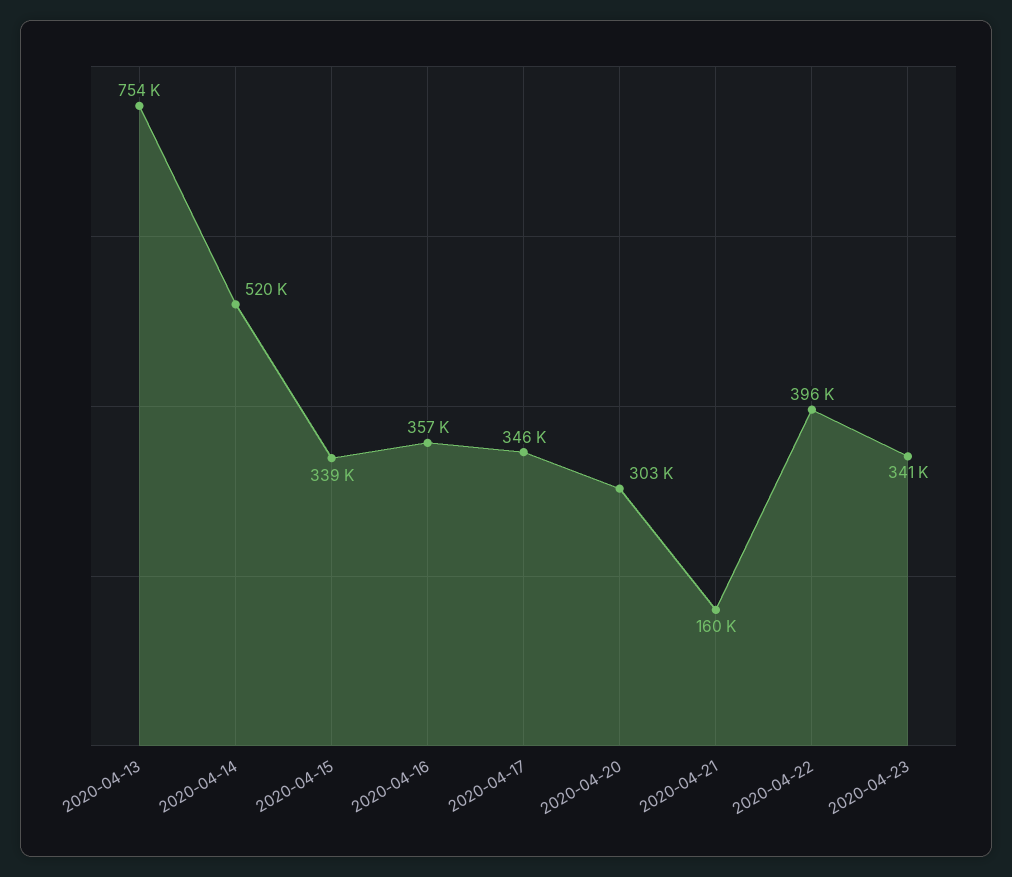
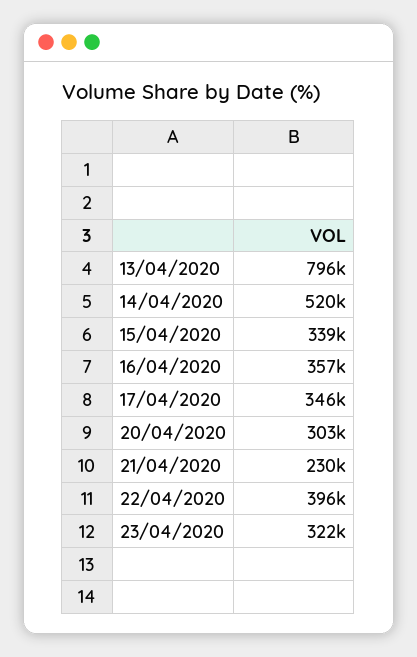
  {
-   "2020-04-13": 754000,
+   "2020-04-13": 796000,
    "2020-04-14": 520000,
    "2020-04-15": 339000,
    "2020-04-16": 357000,
    "2020-04-17": 346000,
    "2020-04-20": 303000,
-   "2020-04-21": 160000,
+   "2020-04-21": 230000,
    "2020-04-22": 396000,
-   "2020-04-23": 341000
+   "2020-04-23": 322000
  }

